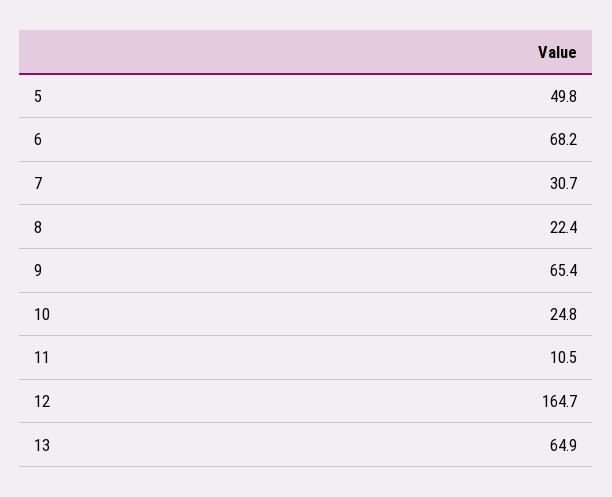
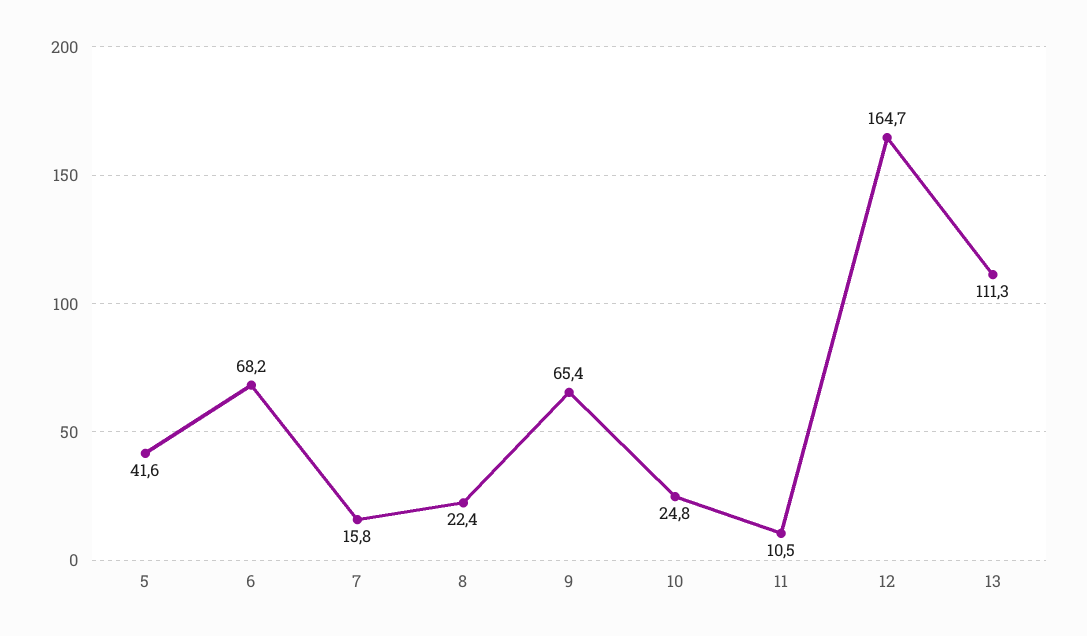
  {
-   "5": 49.8,
+   "5": 41.6,
    "6": 68.2,
-   "7": 30.7,
+   "7": 15.8,
    "8": 22.4,
    "9": 65.4,
    "10": 24.8,
    "11": 10.5,
    "12": 164.7,
-   "13": 64.9
+   "13": 111.3
  }

